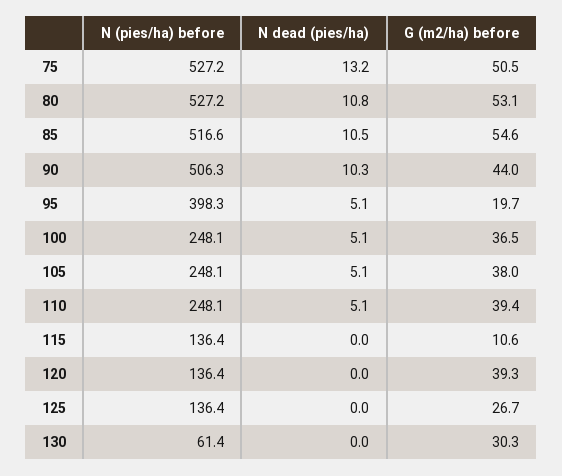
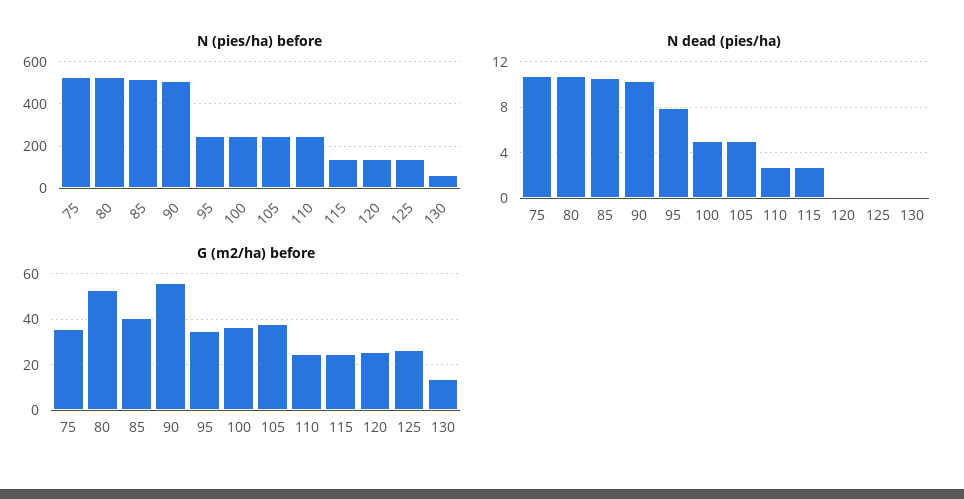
  {
    "N (pies/ha) before": {
      "75": 527.2,
      "80": 527.2,
      "85": 516.6,
      "90": 506.3,
-     "95": 398.3,
+     "95": 250,
      "100": 248.1,
      "105": 248.1,
      "110": 248.1,
      "115": 136.4,
      "120": 136.4,
      "125": 136.4,
      "130": 61.4
    },
    "N dead (pies/ha)": {
-     "75": 13.2,
+     "75": 11,
      "80": 10.8,
      "85": 10.5,
      "90": 10.3,
-     "95": 5.1,
+     "95": 8,
      "100": 5.1,
      "105": 5.1,
-     "110": 5.1,
+     "110": 3,
-     "115": 0,
+     "115": 3,
      "120": 0,
      "125": 0,
      "130": 0
    },
    "G (m2/ha) before": {
-     "75": 50.5,
+     "75": 35,
      "80": 53.1,
-     "85": 54.6,
+     "85": 40,
-     "90": 44,
+     "90": 55,
-     "95": 19.7,
+     "95": 35,
      "100": 36.5,
      "105": 38,
-     "110": 39.4,
+     "110": 25,
-     "115": 10.6,
+     "115": 25,
-     "120": 39.3,
+     "120": 25,
      "125": 26.7,
-     "130": 30.3
+     "130": 15
    }
  }

